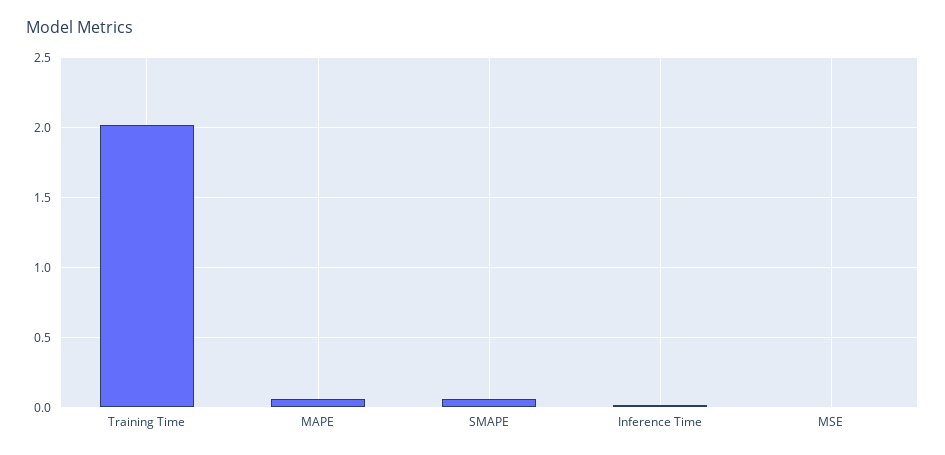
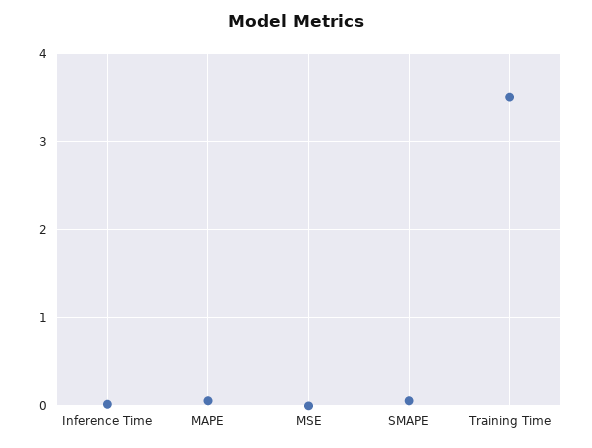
  {
-   "Training Time": 2,
+   "Training Time": 3.5,
    "MAPE": 0.05,
    "SMAPE": 0.05,
    "Inference Time": 0,
    "MSE": 0
  }

